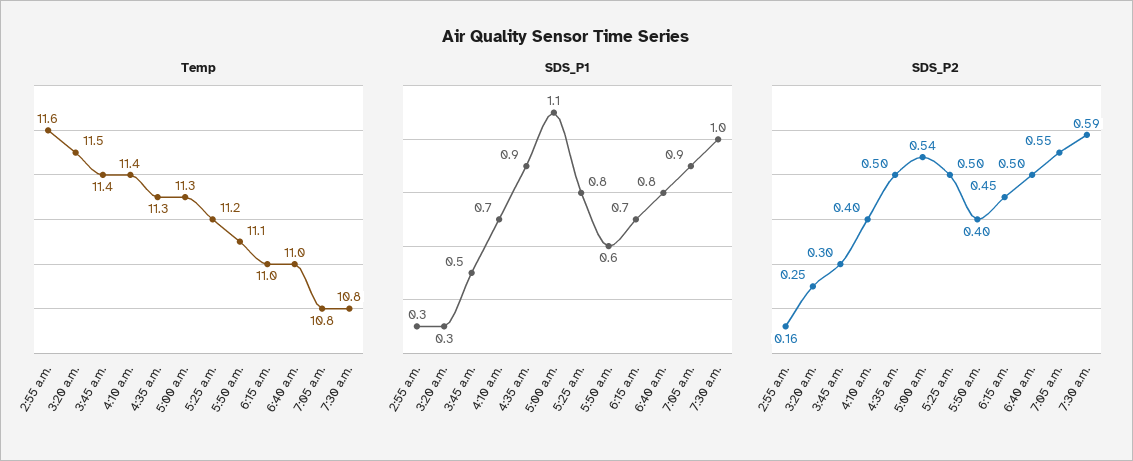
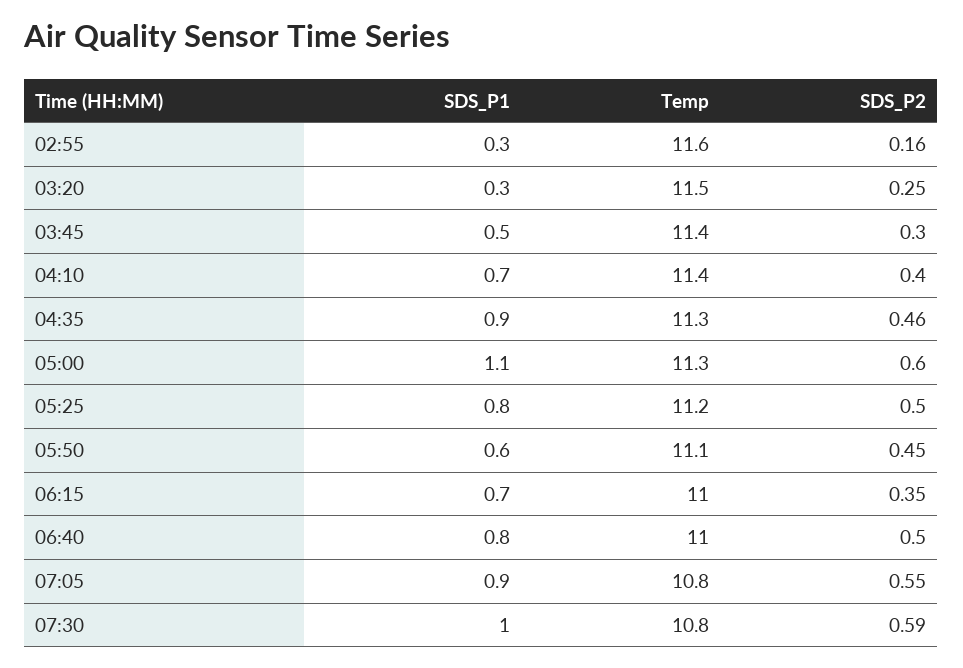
  {
    "Temp": {
      "2:55 a.m.": 11.6,
      "3:20 a.m.": 11.5,
      "3:45 a.m.": 11.4,
      "4:10 a.m.": 11.4,
      "4:35 a.m.": 11.3,
      "5:00 a.m.": 11.3,
      "5:25 a.m.": 11.2,
      "5:50 a.m.": 11.1,
      "6:15 a.m.": 11,
      "6:40 a.m.": 11,
      "7:05 a.m.": 10.8,
      "7:30 a.m.": 10.8
    },
    "SDS_P1": {
      "2:55 a.m.": 0.3,
      "3:20 a.m.": 0.3,
      "3:45 a.m.": 0.5,
      "4:10 a.m.": 0.7,
      "4:35 a.m.": 0.9,
      "5:00 a.m.": 1.1,
      "5:25 a.m.": 0.8,
      "5:50 a.m.": 0.6,
      "6:15 a.m.": 0.7,
      "6:40 a.m.": 0.8,
      "7:05 a.m.": 0.9,
      "7:30 a.m.": 1
    },
    "SDS_P2": {
      "2:55 a.m.": 0.16,
      "3:20 a.m.": 0.25,
      "3:45 a.m.": 0.3,
      "4:10 a.m.": 0.4,
-     "4:35 a.m.": 0.5,
+     "4:35 a.m.": 0.46,
-     "5:00 a.m.": 0.54,
+     "5:00 a.m.": 0.6,
      "5:25 a.m.": 0.5,
-     "5:50 a.m.": 0.4,
+     "5:50 a.m.": 0.45,
-     "6:15 a.m.": 0.45,
+     "6:15 a.m.": 0.35,
      "6:40 a.m.": 0.5,
      "7:05 a.m.": 0.55,
      "7:30 a.m.": 0.59
    }
  }

